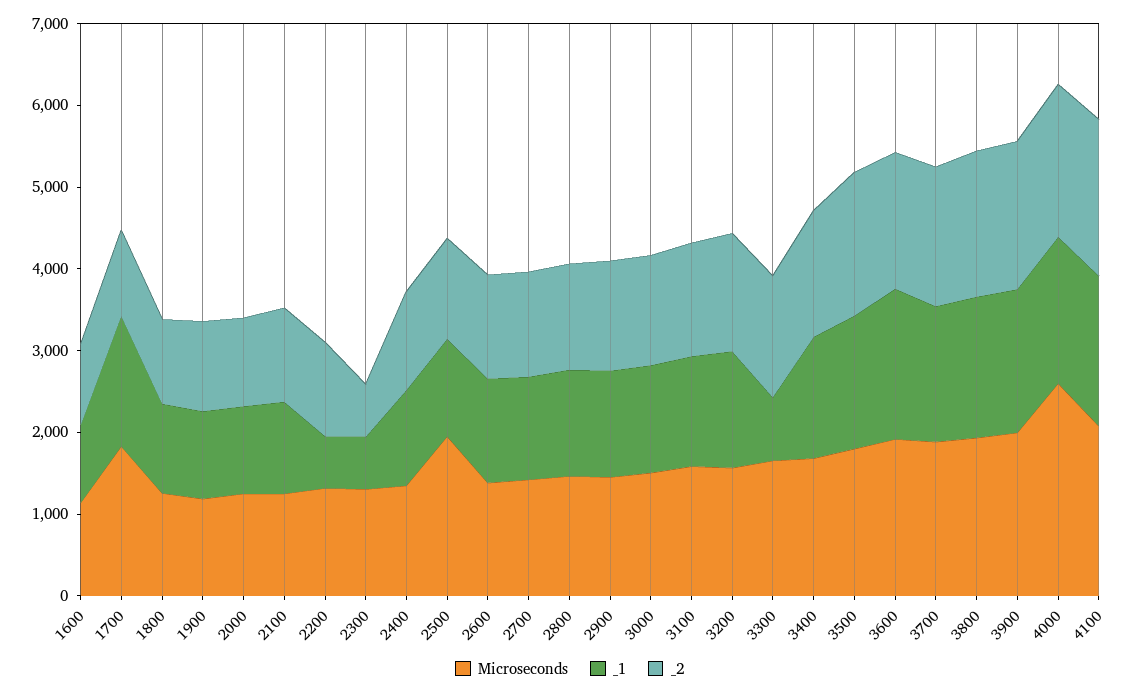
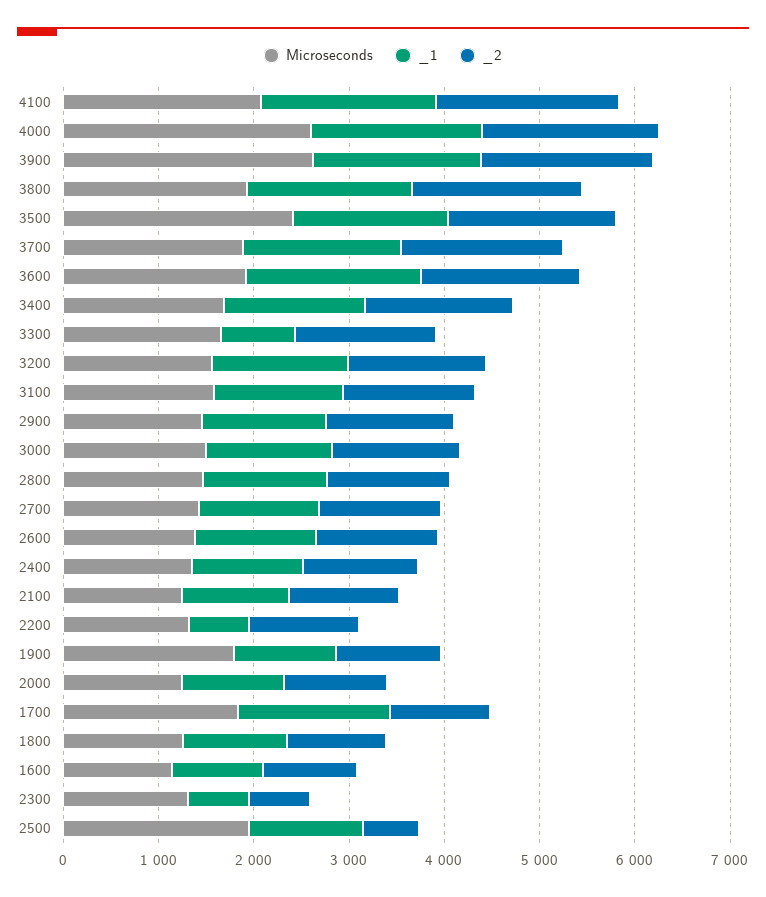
  {
    "Microseconds": {
      "1600": 1200,
      "1700": 1800,
      "1800": 1200,
-     "1900": 1200,
+     "1900": 1800,
      "2000": 1200,
      "2100": 1200,
      "2200": 1400,
      "2300": 1400,
      "2400": 1400,
      "2500": 2000,
      "2600": 1400,
      "2700": 1400,
      "2800": 1400,
      "2900": 1400,
      "3000": 1600,
      "3100": 1600,
      "3200": 1600,
      "3300": 1600,
      "3400": 1600,
-     "3500": 1800,
+     "3500": 2400,
      "3600": 2000,
      "3700": 1800,
      "3800": 2000,
-     "3900": 2000,
+     "3900": 2600,
      "4000": 2600,
      "4100": 2000
    },
    "_1": {
      "1600": 1000,
      "1700": 1600,
      "1800": 1000,
      "1900": 1000,
      "2000": 1000,
      "2100": 1200,
      "2200": 600,
      "2300": 600,
      "2400": 1200,
      "2500": 1200,
      "2600": 1200,
      "2700": 1200,
      "2800": 1400,
      "2900": 1400,
      "3000": 1400,
      "3100": 1400,
      "3200": 1400,
      "3300": 800,
      "3400": 1400,
      "3500": 1600,
      "3600": 1800,
      "3700": 1600,
      "3800": 1800,
      "3900": 1800,
      "4000": 1800,
      "4100": 1800
    },
    "_2": {
      "1600": 1000,
      "1700": 1000,
      "1800": 1000,
      "1900": 1000,
      "2000": 1000,
      "2100": 1200,
      "2200": 1200,
      "2300": 600,
      "2400": 1200,
-     "2500": 1200,
+     "2500": 600,
      "2600": 1200,
      "2700": 1200,
      "2800": 1200,
      "2900": 1400,
      "3000": 1400,
      "3100": 1400,
      "3200": 1400,
      "3300": 1400,
      "3400": 1600,
      "3500": 1800,
      "3600": 1600,
      "3700": 1800,
      "3800": 1800,
      "3900": 1800,
      "4000": 1800,
      "4100": 2000
    }
  }

